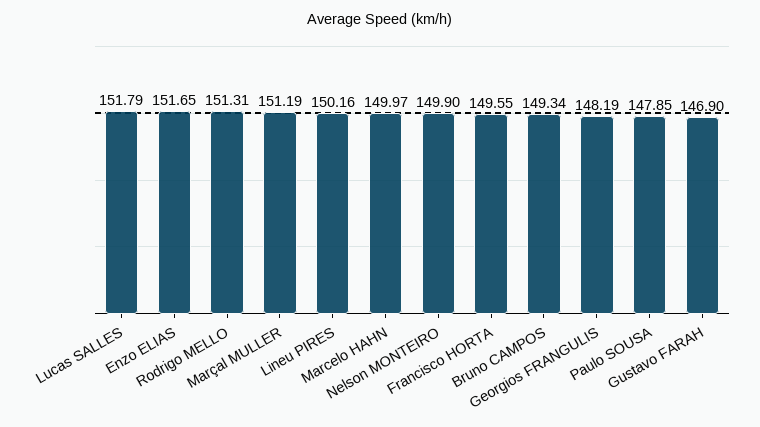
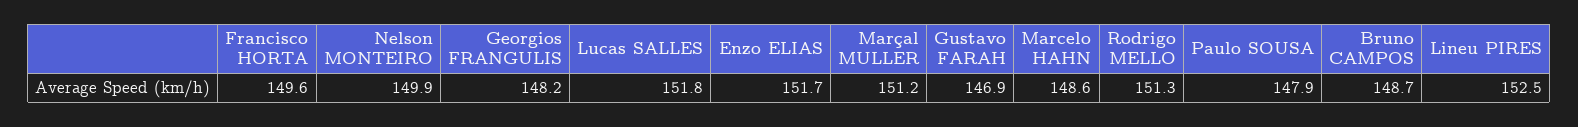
  {
    "Lucas SALLES": 151.79,
    "Enzo ELIAS": 151.65,
    "Rodrigo MELLO": 151.31,
    "Marçal MULLER": 151.19,
-   "Lineu PIRES": 150.16,
+   "Lineu PIRES": 152.5,
-   "Marcelo HAHN": 149.97,
+   "Marcelo HAHN": 148.6,
    "Nelson MONTEIRO": 149.9,
    "Francisco HORTA": 149.55,
-   "Bruno CAMPOS": 149.34,
+   "Bruno CAMPOS": 148.7,
    "Georgios FRANGULIS": 148.19,
    "Paulo SOUSA": 147.85,
    "Gustavo FARAH": 146.9
  }

